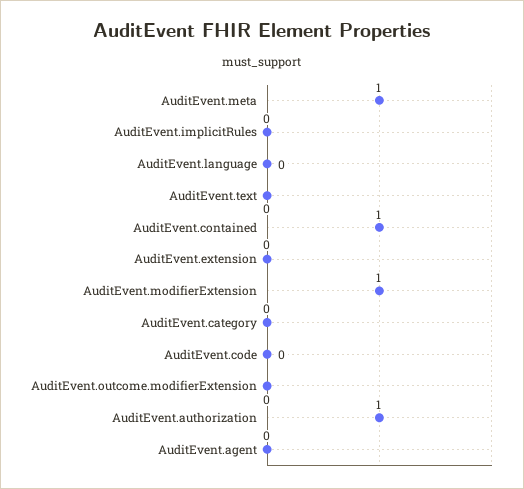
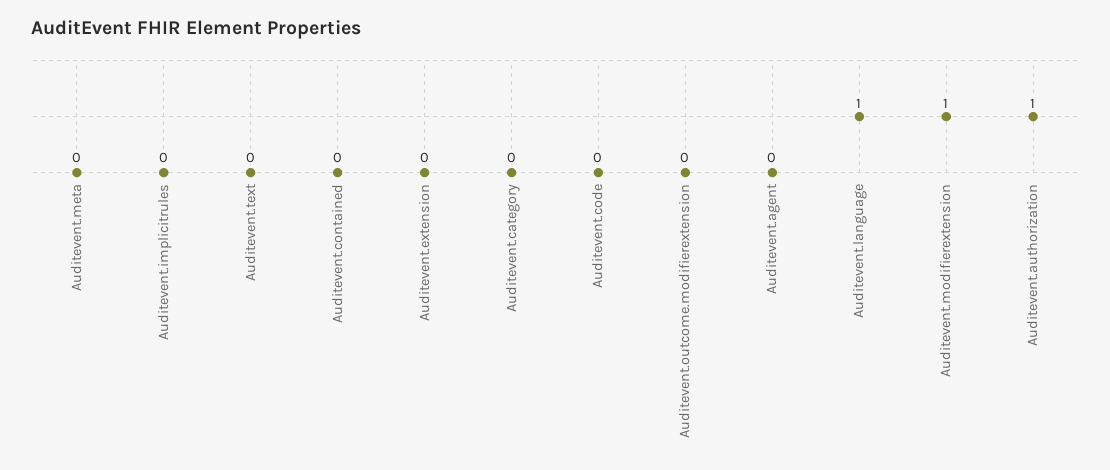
  {
-   "AuditEvent.meta": 1,
+   "AuditEvent.meta": 0,
    "AuditEvent.implicitRules": 0,
-   "AuditEvent.language": 0,
+   "AuditEvent.language": 1,
    "AuditEvent.text": 0,
-   "AuditEvent.contained": 1,
+   "AuditEvent.contained": 0,
    "AuditEvent.extension": 0,
    "AuditEvent.modifierExtension": 1,
    "AuditEvent.category": 0,
    "AuditEvent.code": 0,
    "AuditEvent.outcome.modifierExtension": 0,
    "AuditEvent.authorization": 1,
    "AuditEvent.agent": 0
  }

